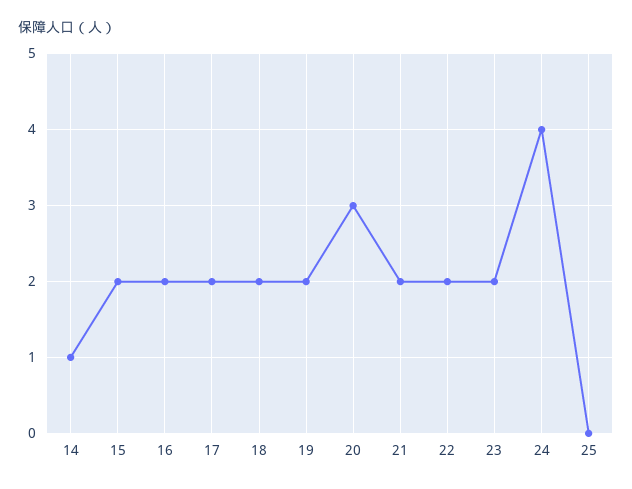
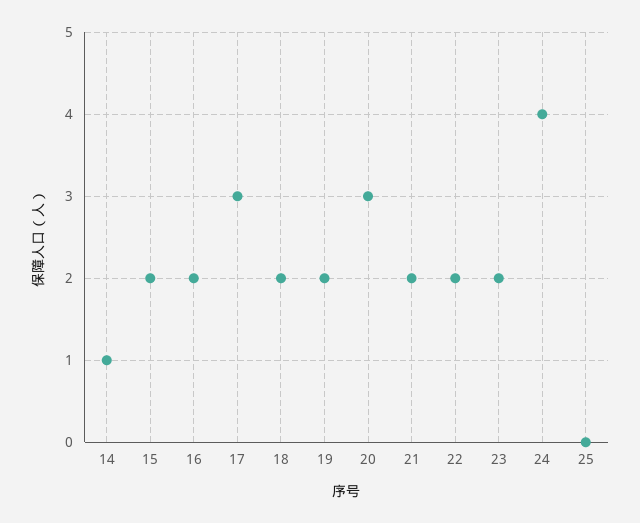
  {
    "14": 1,
    "15": 2,
    "16": 2,
-   "17": 2,
+   "17": 3,
    "18": 2,
    "19": 2,
    "20": 3,
    "21": 2,
    "22": 2,
    "23": 2,
    "24": 4,
    "25": 0
  }

